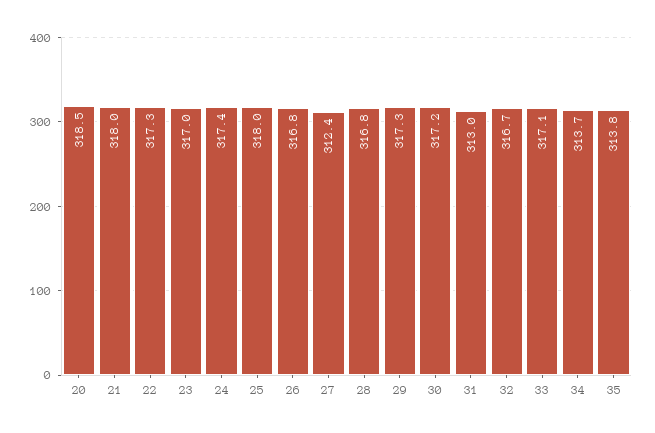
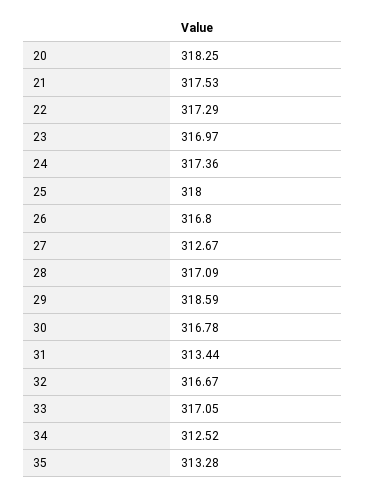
  {
-   "20": 318.5,
+   "20": 318.25,
-   "21": 318,
+   "21": 317.53,
    "22": 317.29,
    "23": 316.97,
    "24": 317.36,
    "25": 318,
    "26": 316.8,
-   "27": 312.4,
+   "27": 312.67,
-   "28": 316.8,
+   "28": 317.09,
-   "29": 317.3,
+   "29": 318.59,
-   "30": 317.2,
+   "30": 316.78,
-   "31": 313,
+   "31": 313.44,
    "32": 316.67,
    "33": 317.05,
-   "34": 313.7,
+   "34": 312.52,
-   "35": 313.8
+   "35": 313.28
  }

